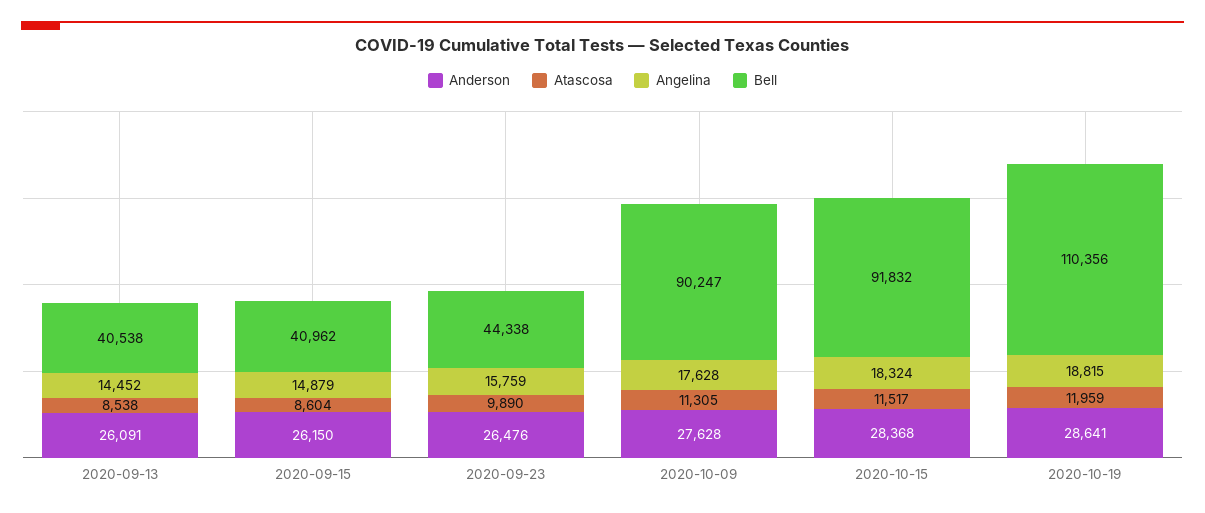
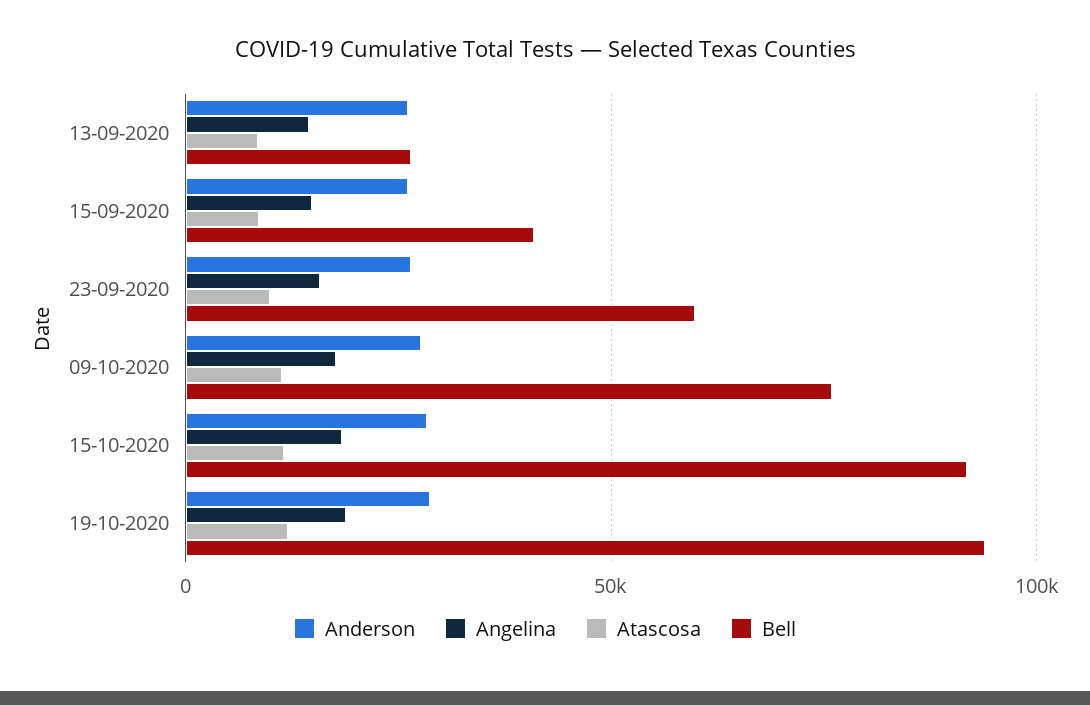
  {
    "Anderson": {
      "2020-09-13": 26091,
      "2020-09-15": 26150,
      "2020-09-23": 26476,
      "2020-10-09": 27628,
      "2020-10-15": 28368,
      "2020-10-19": 28641
    },
    "Atascosa": {
      "2020-09-13": 8538,
      "2020-09-15": 8604,
      "2020-09-23": 9890,
      "2020-10-09": 11305,
      "2020-10-15": 11517,
      "2020-10-19": 11959
    },
    "Angelina": {
      "2020-09-13": 14452,
      "2020-09-15": 14879,
      "2020-09-23": 15759,
      "2020-10-09": 17628,
      "2020-10-15": 18324,
      "2020-10-19": 18815
    },
    "Bell": {
-     "2020-09-13": 40538,
+     "2020-09-13": 25000,
      "2020-09-15": 40962,
-     "2020-09-23": 44338,
+     "2020-09-23": 60000,
-     "2020-10-09": 90247,
+     "2020-10-09": 75000,
      "2020-10-15": 91832,
-     "2020-10-19": 110356
+     "2020-10-19": 95000
    }
  }

